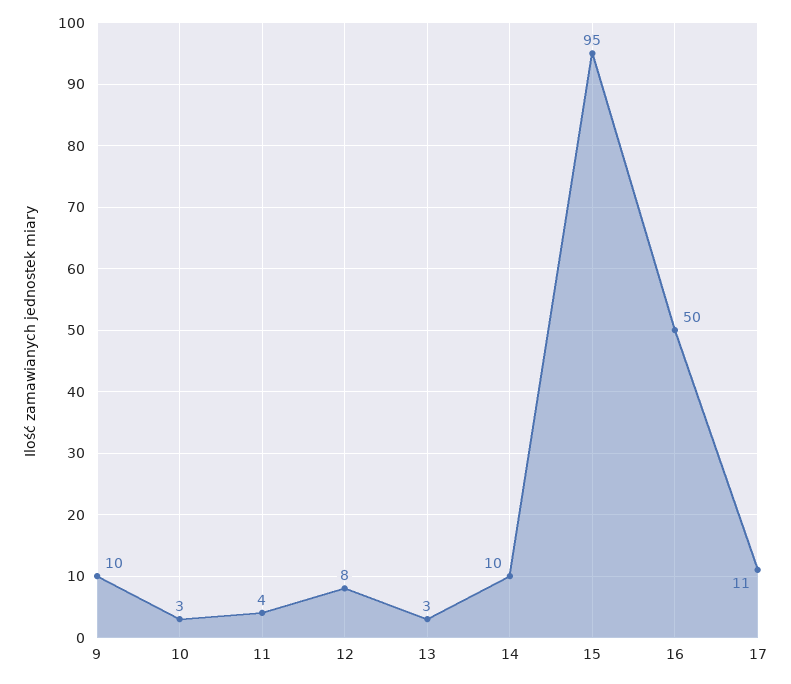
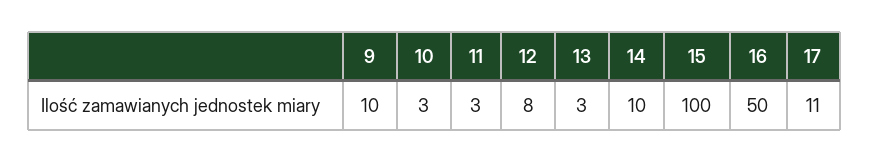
  {
    "9": 10,
    "10": 3,
-   "11": 4,
+   "11": 3,
    "12": 8,
    "13": 3,
    "14": 10,
-   "15": 95,
+   "15": 100,
    "16": 50,
    "17": 11
  }

